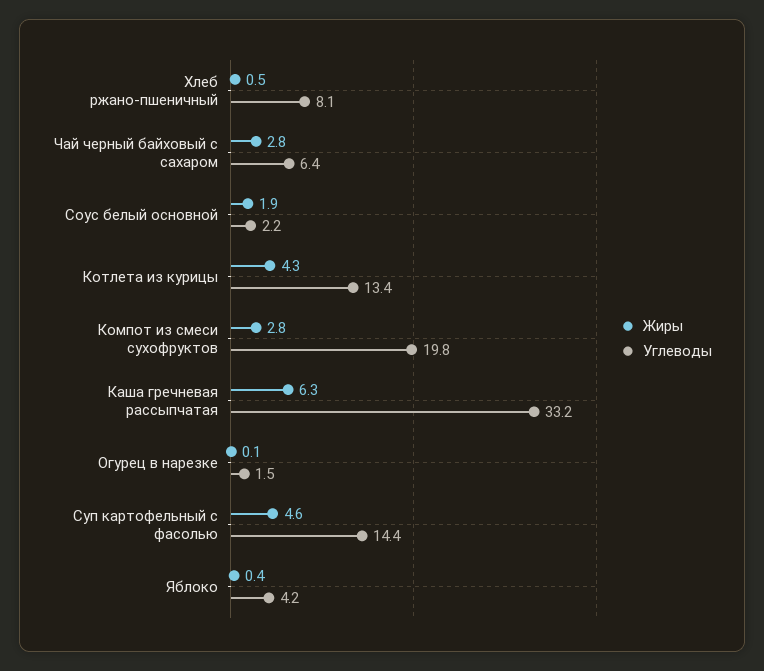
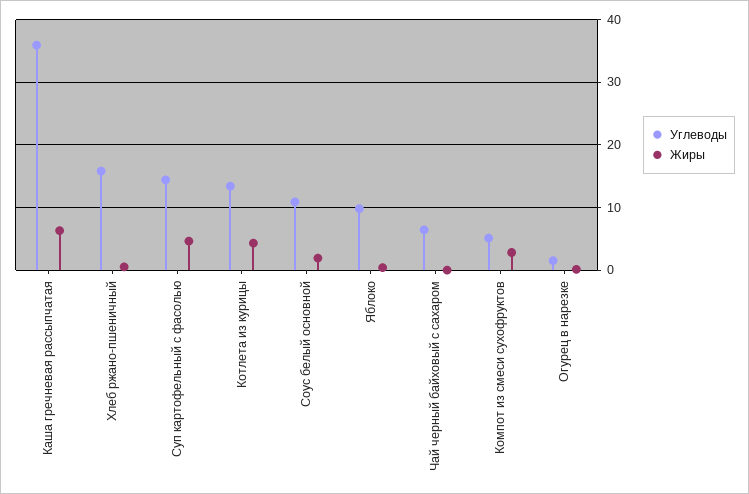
  {
    "Жиры": {
      "Хлеб ржано-пшеничный": 0.5,
-     "Чай черный байховый с сахаром": 2.8,
+     "Чай черный байховый с сахаром": 0,
      "Соус белый основной": 1.9,
      "Котлета из курицы": 4.3,
      "Компот из смеси сухофруктов": 2.8,
      "Каша гречневая рассыпчатая": 6.3,
      "Огурец в нарезке": 0.1,
      "Суп картофельный с фасолью": 4.6,
      "Яблоко": 0.4
    },
    "Углеводы": {
-     "Хлеб ржано-пшеничный": 8.1,
+     "Хлеб ржано-пшеничный": 16,
      "Чай черный байховый с сахаром": 6.4,
-     "Соус белый основной": 2.2,
+     "Соус белый основной": 11,
      "Котлета из курицы": 13.4,
-     "Компот из смеси сухофруктов": 19.8,
+     "Компот из смеси сухофруктов": 5,
-     "Каша гречневая рассыпчатая": 33.2,
+     "Каша гречневая рассыпчатая": 36,
      "Огурец в нарезке": 1.5,
      "Суп картофельный с фасолью": 14.4,
-     "Яблоко": 4.2
+     "Яблоко": 10
    }
  }

